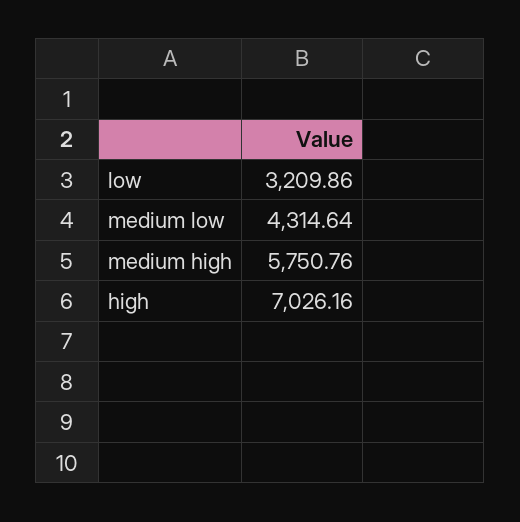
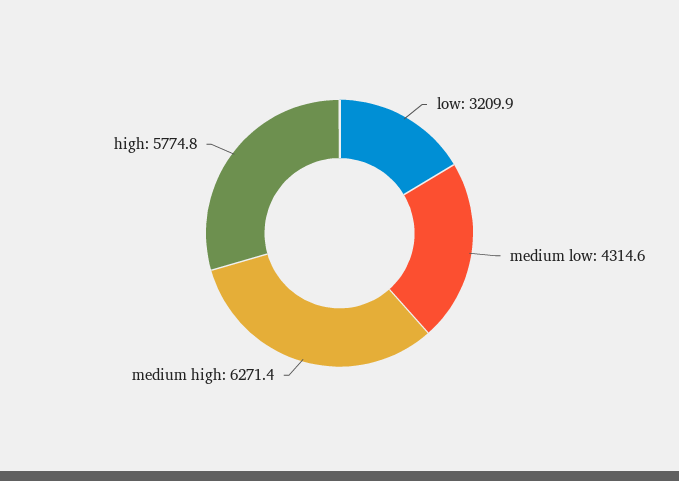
  {
    "low": 3209.86,
    "medium low": 4314.64,
-   "medium high": 5750.76,
+   "medium high": 6271.4,
-   "high": 7026.16
+   "high": 5774.8
  }

